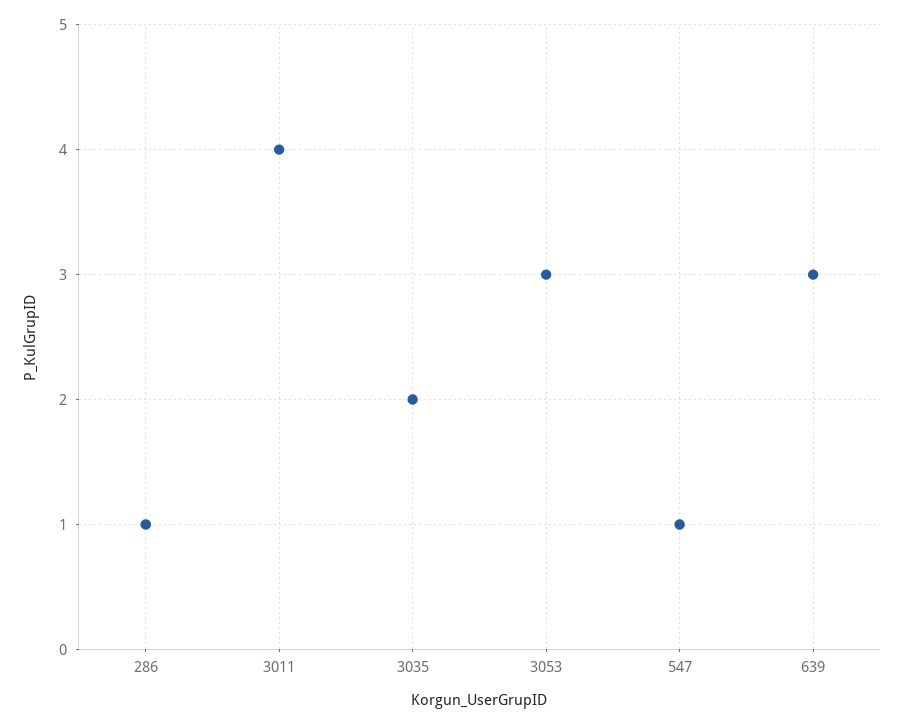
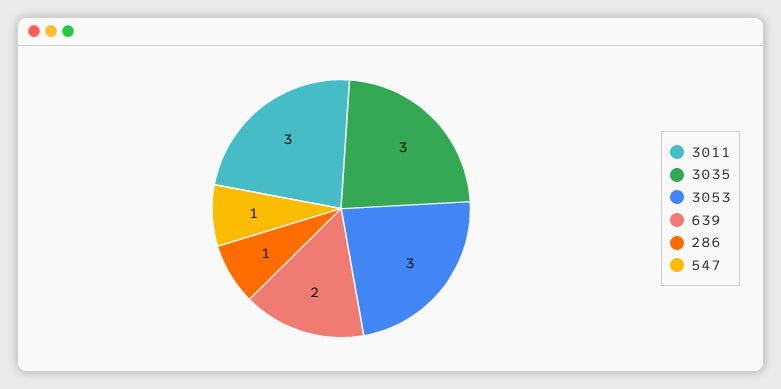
  {
    "286": 1,
-   "3011": 4,
+   "3011": 3,
-   "3035": 2,
+   "3035": 3,
    "3053": 3,
    "547": 1,
-   "639": 3
+   "639": 2
  }

